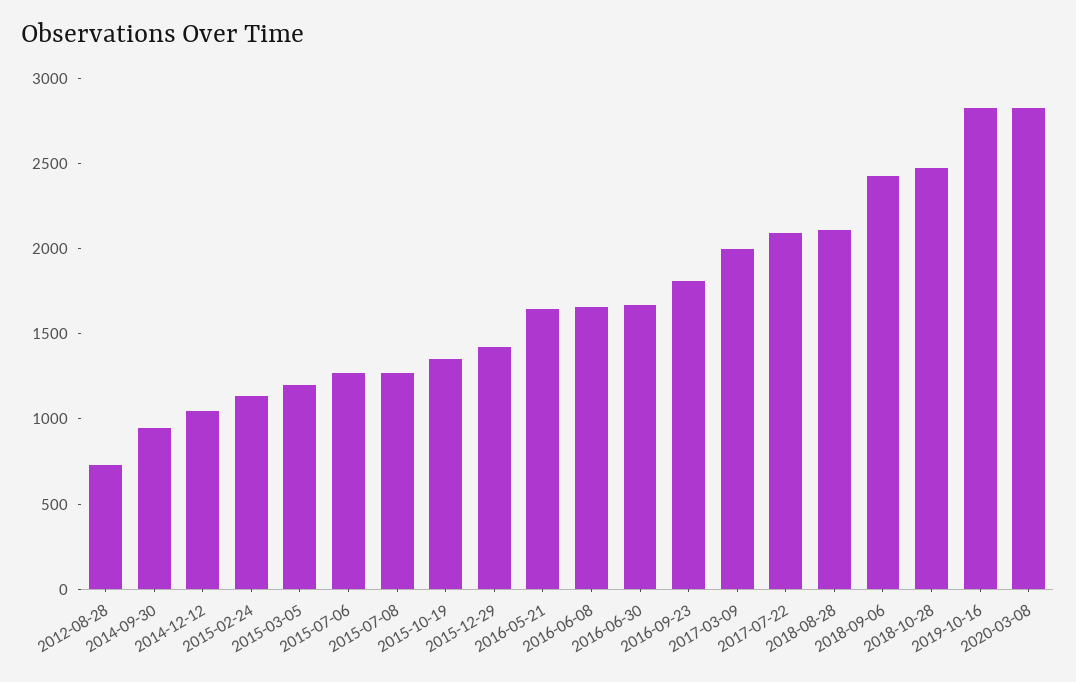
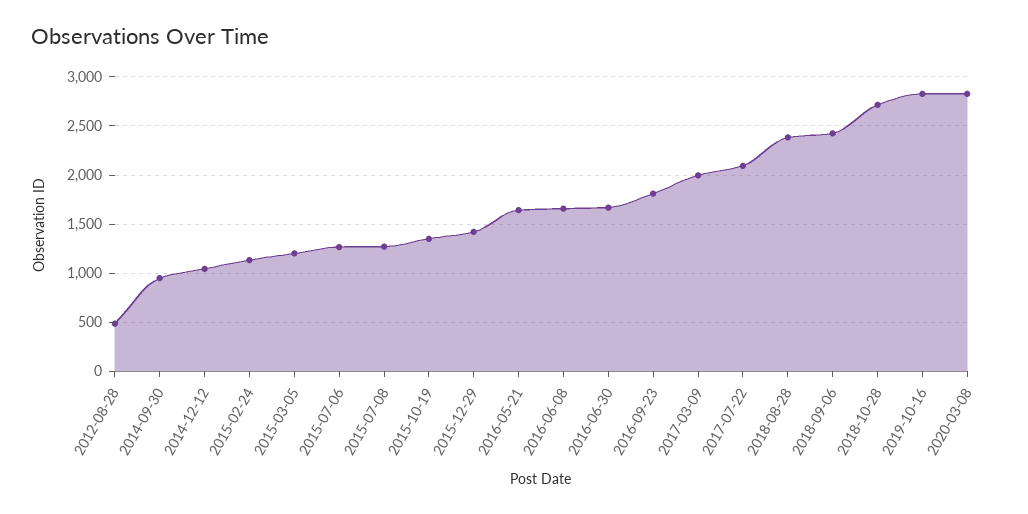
  {
-   "2012-08-28": 700,
+   "2012-08-28": 500,
    "2014-09-30": 900,
    "2014-12-12": 1000,
    "2015-02-24": 1100,
    "2015-03-05": 1200,
    "2015-07-06": 1300,
    "2015-07-08": 1300,
    "2015-10-19": 1400,
    "2015-12-29": 1400,
    "2016-05-21": 1600,
    "2016-06-08": 1700,
    "2016-06-30": 1700,
    "2016-09-23": 1800,
    "2017-03-09": 2000,
    "2017-07-22": 2100,
-   "2018-08-28": 2100,
+   "2018-08-28": 2400,
    "2018-09-06": 2400,
-   "2018-10-28": 2500,
+   "2018-10-28": 2700,
    "2019-10-16": 2800,
    "2020-03-08": 2800
  }

